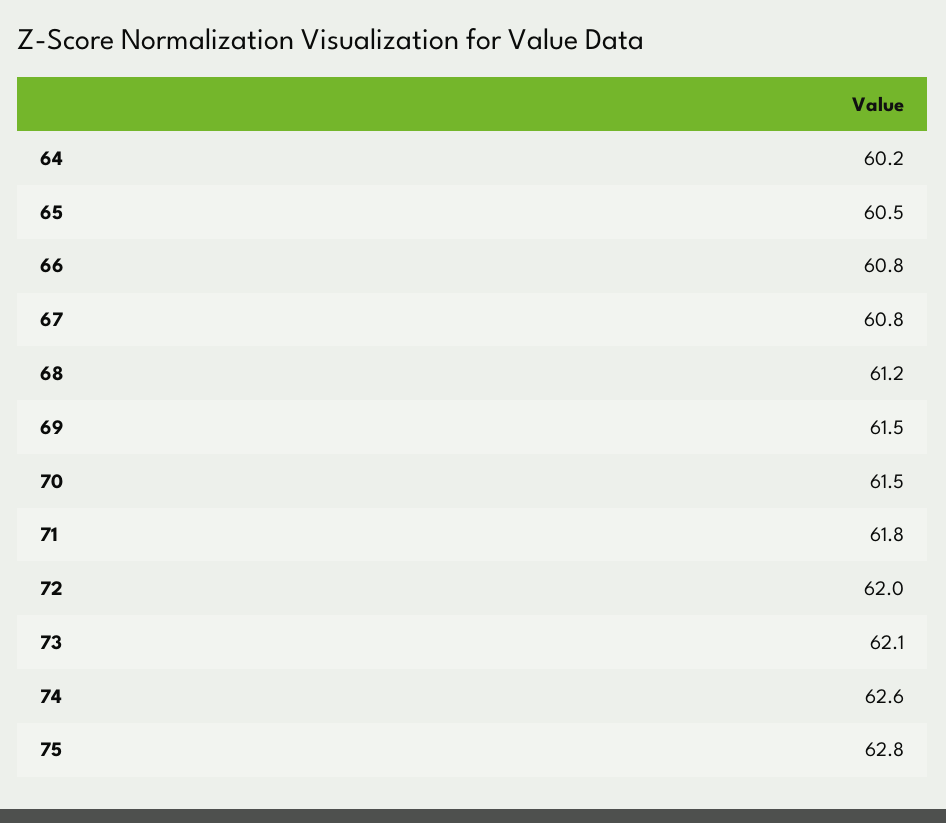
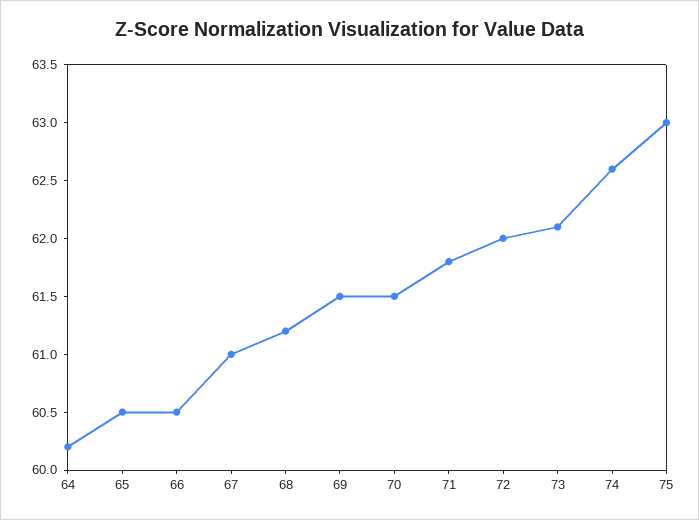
  {
    "64": 60.2,
    "65": 60.5,
-   "66": 60.8,
+   "66": 60.5,
-   "67": 60.8,
+   "67": 61,
    "68": 61.2,
    "69": 61.5,
    "70": 61.5,
    "71": 61.8,
    "72": 62,
    "73": 62.1,
    "74": 62.6,
-   "75": 62.8
+   "75": 63
  }

